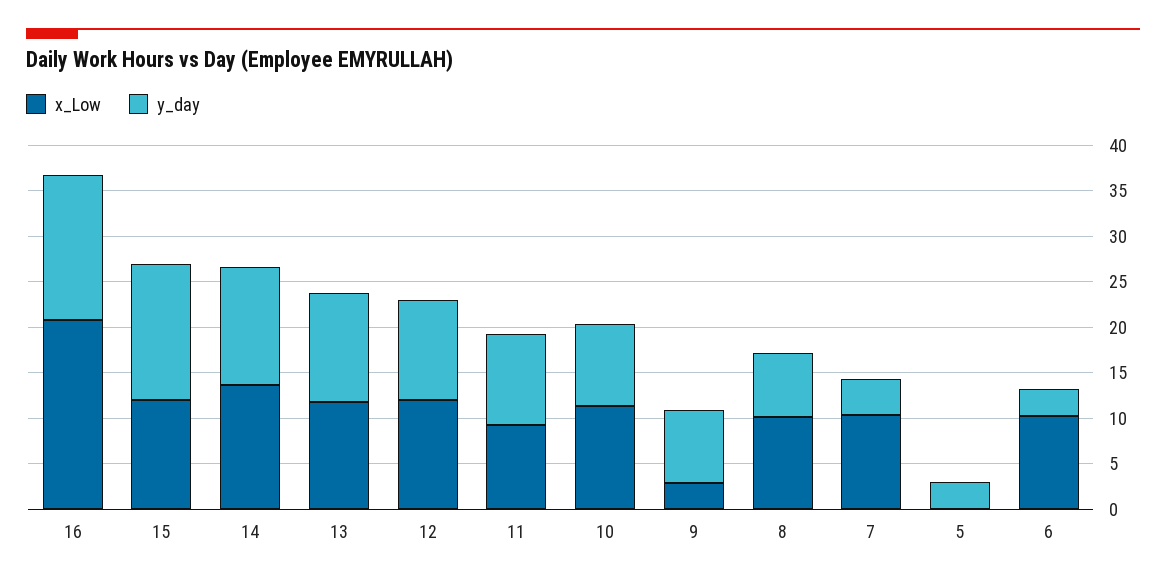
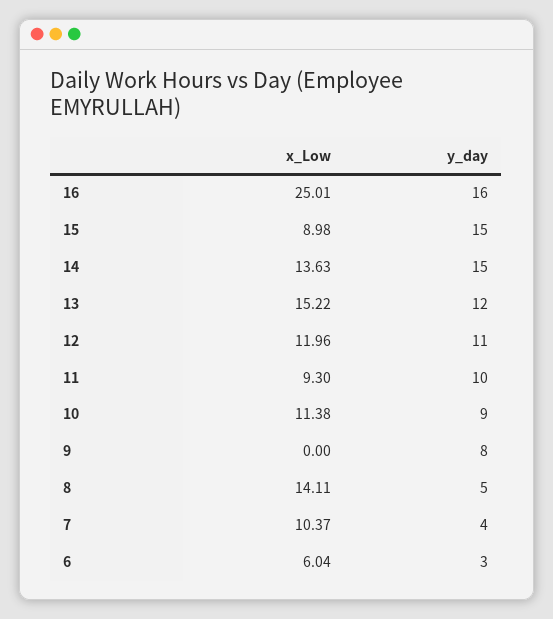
  {
    "x_Low": {
-     "16": 21,
+     "16": 25.01,
-     "15": 12,
+     "15": 8.98,
      "14": 13.63,
-     "13": 12,
+     "13": 15.22,
      "12": 11.96,
      "11": 9.3,
      "10": 11.38,
-     "9": 3,
+     "9": 0,
-     "8": 10,
+     "8": 14.11,
      "7": 10.37,
-     "5": 0,
-     "6": 10
+     "6": 6.04
    },
    "y_day": {
      "16": 16,
      "15": 15,
-     "14": 13,
+     "14": 15,
      "13": 12,
      "12": 11,
      "11": 10,
      "10": 9,
      "9": 8,
-     "8": 7,
+     "8": 5,
      "7": 4,
-     "5": 3,
      "6": 3
    }
  }

